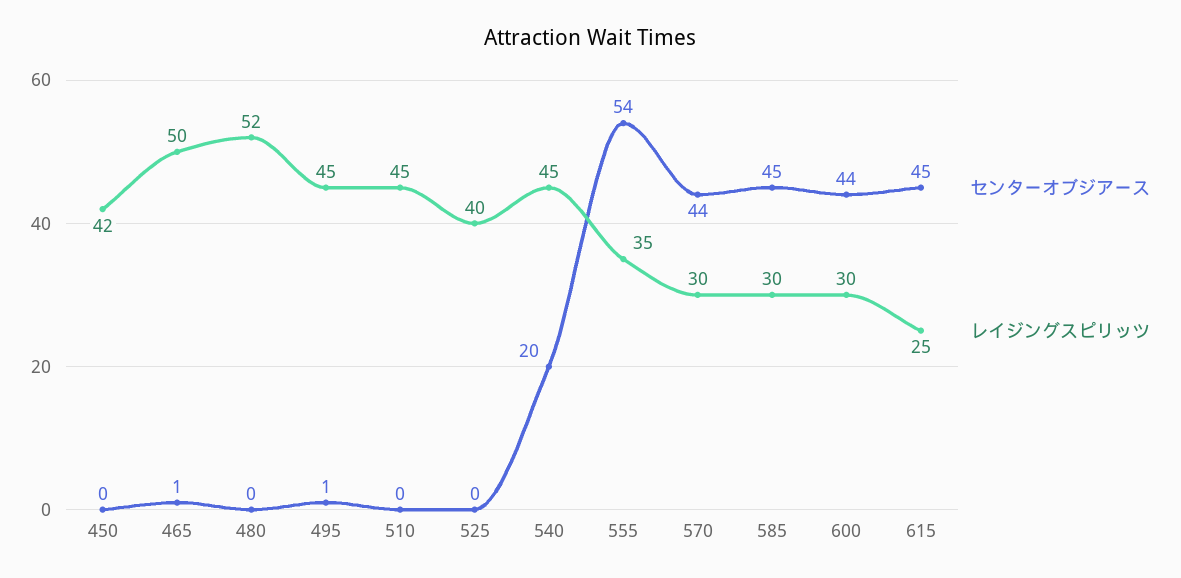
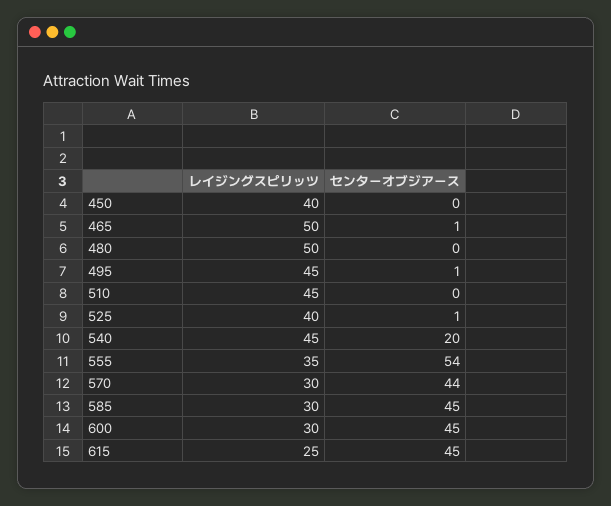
  {
    "センターオブジアース": {
      "450": 0,
      "465": 1,
      "480": 0,
      "495": 1,
      "510": 0,
-     "525": 0,
+     "525": 1,
      "540": 20,
      "555": 54,
      "570": 44,
      "585": 45,
-     "600": 44,
+     "600": 45,
      "615": 45
    },
    "レイジングスピリッツ": {
-     "450": 42,
+     "450": 40,
      "465": 50,
-     "480": 52,
+     "480": 50,
      "495": 45,
      "510": 45,
      "525": 40,
      "540": 45,
      "555": 35,
      "570": 30,
      "585": 30,
      "600": 30,
      "615": 25
    }
  }

